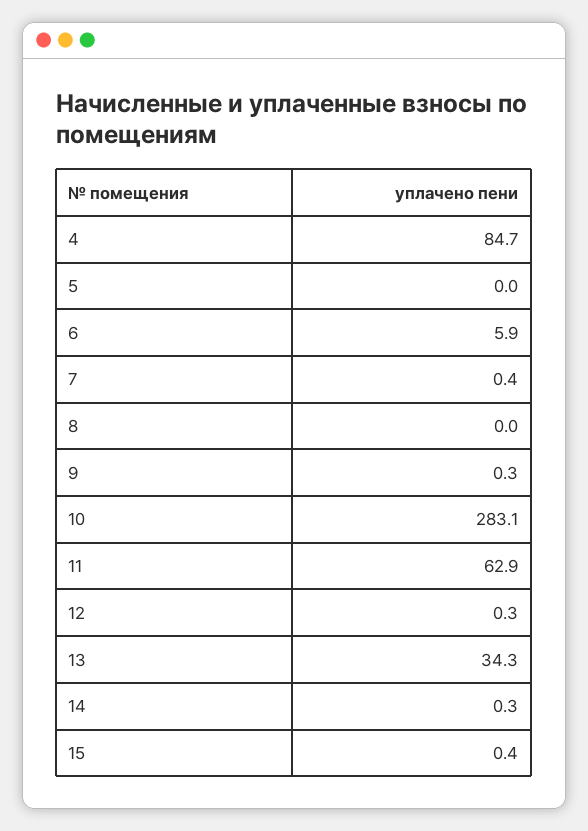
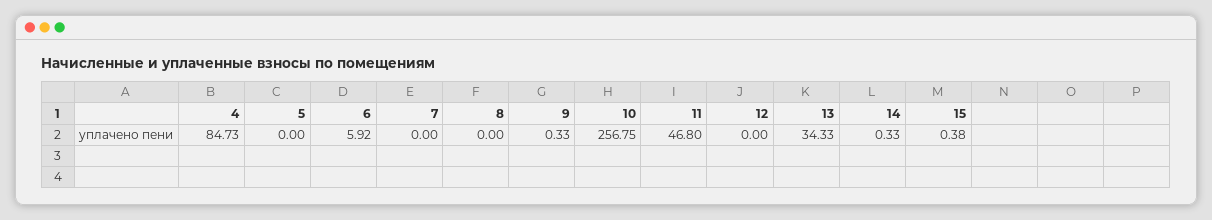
  {
    "4": 84.73,
    "5": 0,
    "6": 5.92,
-   "7": 0.4,
+   "7": 0,
    "8": 0,
    "9": 0.33,
-   "10": 283.1,
+   "10": 256.75,
-   "11": 62.9,
+   "11": 46.8,
-   "12": 0.3,
+   "12": 0,
    "13": 34.33,
    "14": 0.33,
    "15": 0.38
  }

